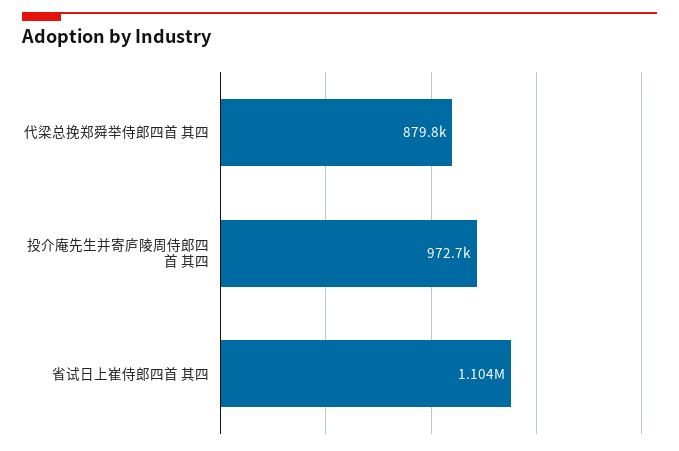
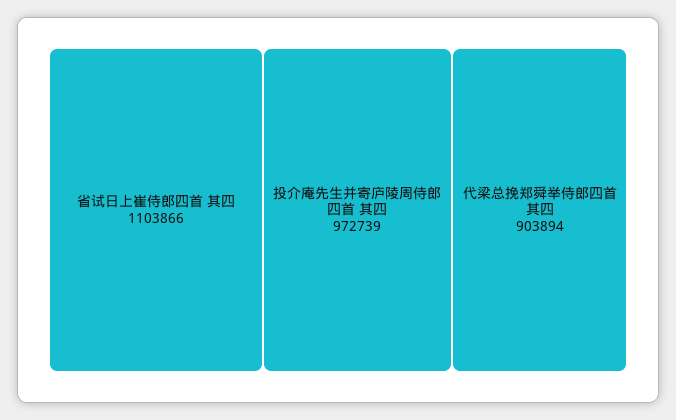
  {
-   "代梁总挽郑舜举侍郎四首 其四": 879800,
+   "代梁总挽郑舜举侍郎四首 其四": 903894,
    "投介庵先生并寄庐陵周侍郎四首 其四": 972739,
    "省试日上崔侍郎四首 其四": 1103866
  }

